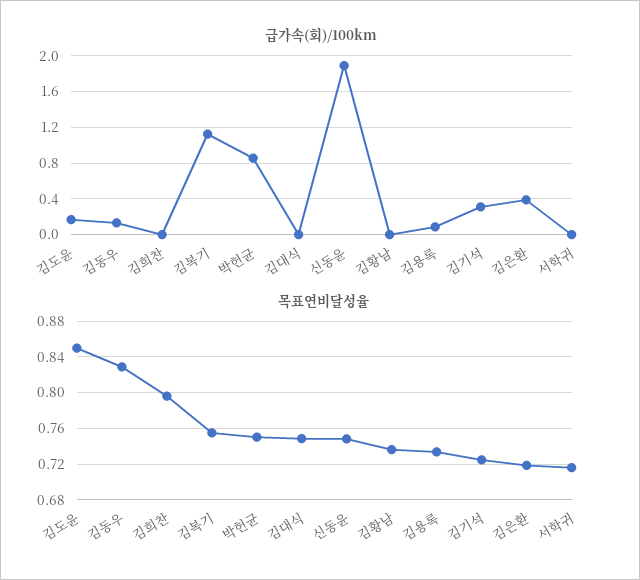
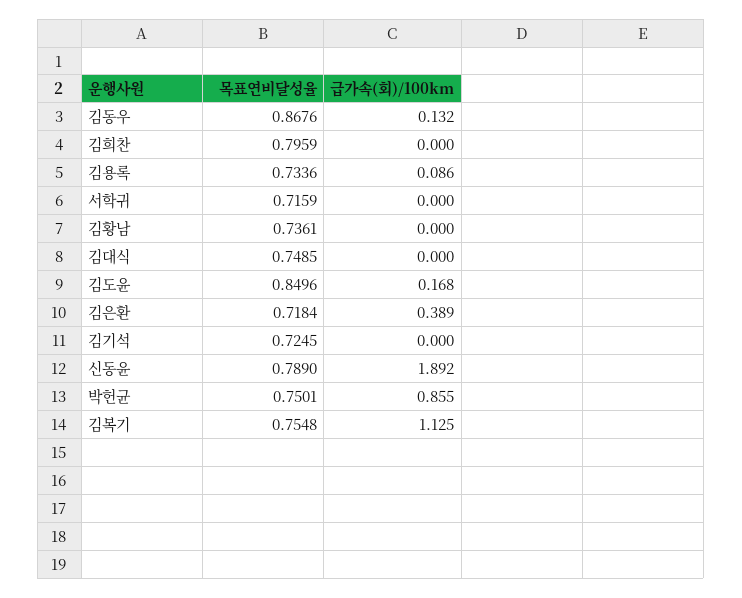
  {
    "급가속(회)/100km": {
      "김도윤": 0.168,
      "김동우": 0.132,
      "김희찬": 0,
      "김복기": 1.125,
      "박헌균": 0.855,
      "김대식": 0,
      "신동윤": 1.892,
      "김황남": 0,
      "김용록": 0.086,
-     "김기석": 0.3,
+     "김기석": 0,
      "김은환": 0.389,
      "서학귀": 0
    },
    "목표연비달성율": {
      "김도윤": 0.8496,
-     "김동우": 0.83,
+     "김동우": 0.8676,
      "김희찬": 0.7959,
      "김복기": 0.7548,
      "박헌균": 0.7501,
      "김대식": 0.7485,
-     "신동윤": 0.75,
+     "신동윤": 0.789,
      "김황남": 0.7361,
      "김용록": 0.7336,
      "김기석": 0.7245,
      "김은환": 0.7184,
      "서학귀": 0.7159
    }
  }

